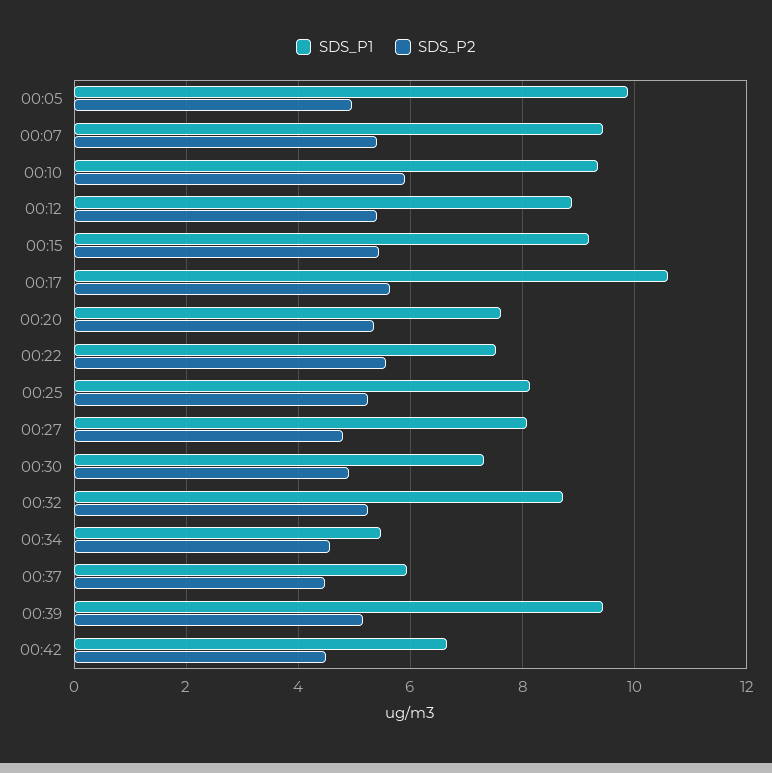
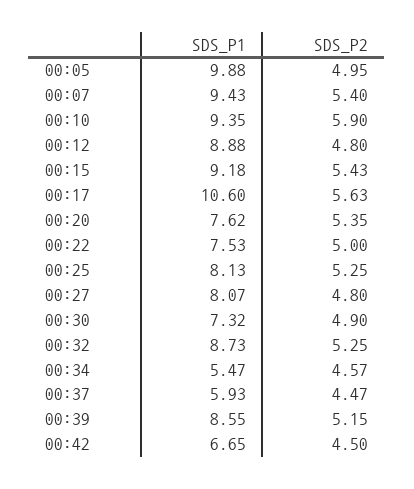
  {
    "SDS_P1": {
      "00:05": 9.88,
      "00:07": 9.43,
      "00:10": 9.35,
      "00:12": 8.88,
      "00:15": 9.18,
      "00:17": 10.6,
      "00:20": 7.62,
      "00:22": 7.53,
      "00:25": 8.13,
      "00:27": 8.07,
      "00:30": 7.32,
      "00:32": 8.73,
      "00:34": 5.47,
      "00:37": 5.93,
-     "00:39": 9.4,
+     "00:39": 8.55,
      "00:42": 6.65
    },
    "SDS_P2": {
      "00:05": 4.95,
      "00:07": 5.4,
      "00:10": 5.9,
-     "00:12": 5.4,
+     "00:12": 4.8,
      "00:15": 5.43,
      "00:17": 5.63,
      "00:20": 5.35,
-     "00:22": 5.6,
+     "00:22": 5,
      "00:25": 5.25,
      "00:27": 4.8,
      "00:30": 4.9,
      "00:32": 5.25,
      "00:34": 4.57,
      "00:37": 4.47,
      "00:39": 5.15,
      "00:42": 4.5
    }
  }

